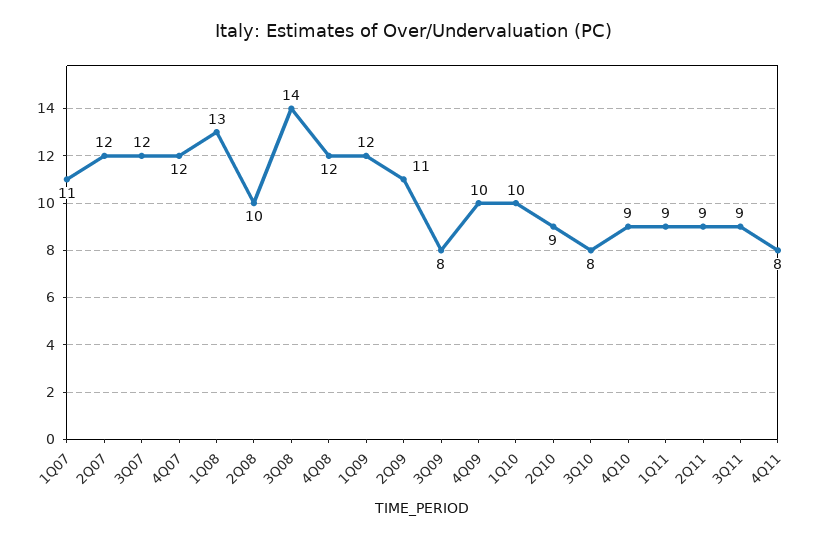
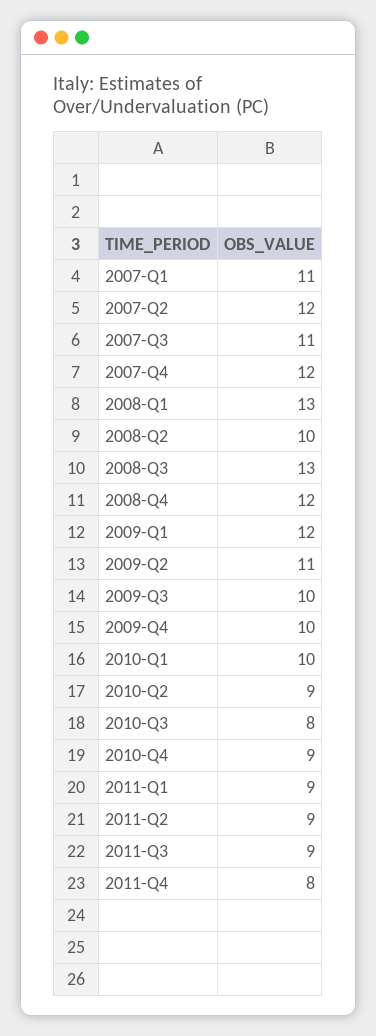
  {
    "1Q07": 11,
    "2Q07": 12,
-   "3Q07": 12,
+   "3Q07": 11,
    "4Q07": 12,
    "1Q08": 13,
    "2Q08": 10,
-   "3Q08": 14,
+   "3Q08": 13,
    "4Q08": 12,
    "1Q09": 12,
    "2Q09": 11,
-   "3Q09": 8,
+   "3Q09": 10,
    "4Q09": 10,
    "1Q10": 10,
    "2Q10": 9,
    "3Q10": 8,
    "4Q10": 9,
    "1Q11": 9,
    "2Q11": 9,
    "3Q11": 9,
    "4Q11": 8
  }

